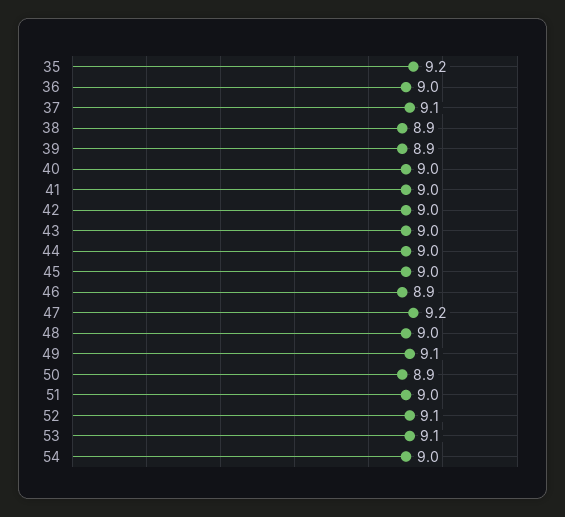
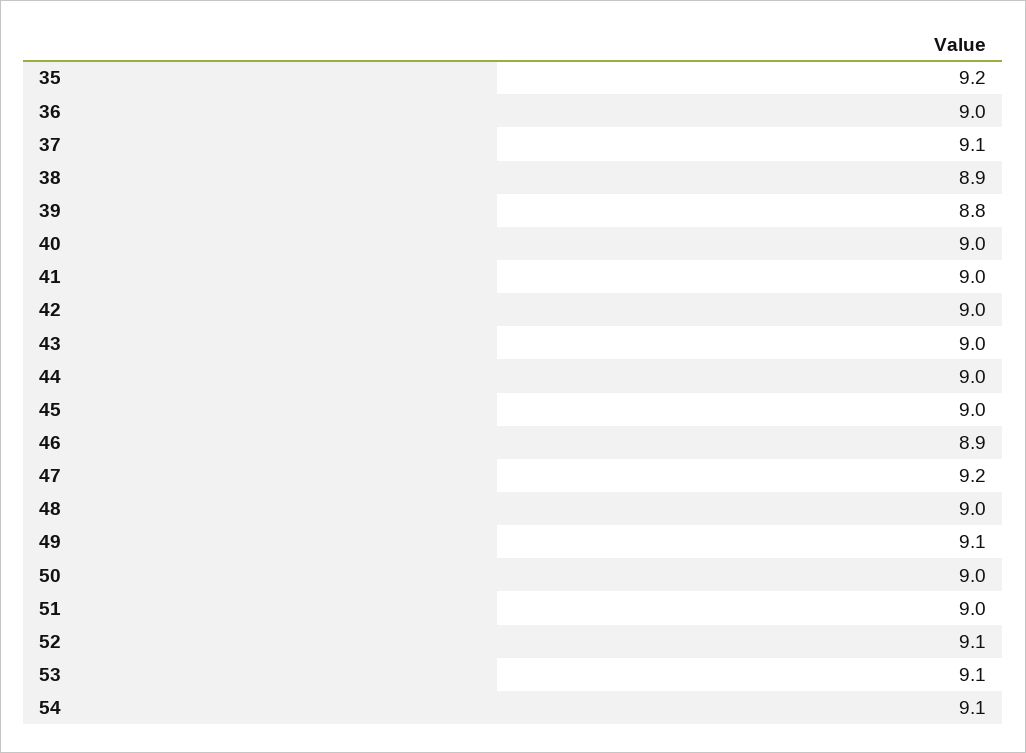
  {
    "35": 9.2,
    "36": 9,
    "37": 9.1,
    "38": 8.9,
-   "39": 8.9,
+   "39": 8.8,
    "40": 9,
    "41": 9,
    "42": 9,
    "43": 9,
    "44": 9,
    "45": 9,
    "46": 8.9,
    "47": 9.2,
    "48": 9,
    "49": 9.1,
-   "50": 8.9,
+   "50": 9,
    "51": 9,
    "52": 9.1,
    "53": 9.1,
-   "54": 9
+   "54": 9.1
  }

